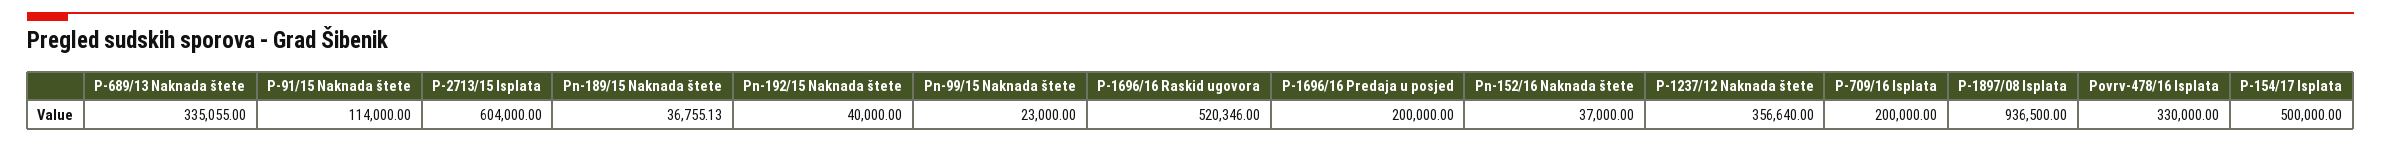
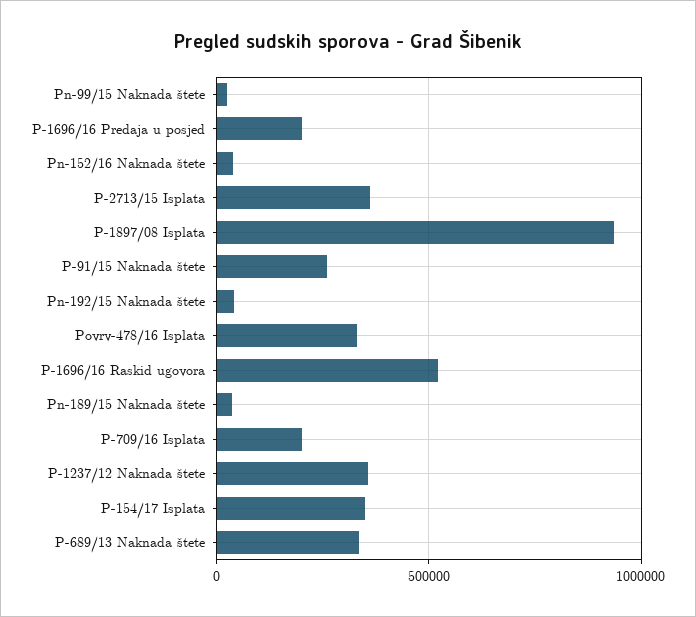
  {
    "P-689/13 Naknada štete": 335055,
-   "P-91/15 Naknada štete": 114000,
+   "P-91/15 Naknada štete": 250000,
-   "P-2713/15 Isplata": 604000,
+   "P-2713/15 Isplata": 350000,
    "Pn-189/15 Naknada štete": 36755.13,
    "Pn-192/15 Naknada štete": 40000,
    "Pn-99/15 Naknada štete": 23000,
    "P-1696/16 Raskid ugovora": 520346,
    "P-1696/16 Predaja u posjed": 200000,
    "Pn-152/16 Naknada štete": 37000,
    "P-1237/12 Naknada štete": 356640,
    "P-709/16 Isplata": 200000,
    "P-1897/08 Isplata": 936500,
    "Povrv-478/16 Isplata": 330000,
-   "P-154/17 Isplata": 500000
+   "P-154/17 Isplata": 350000
  }

